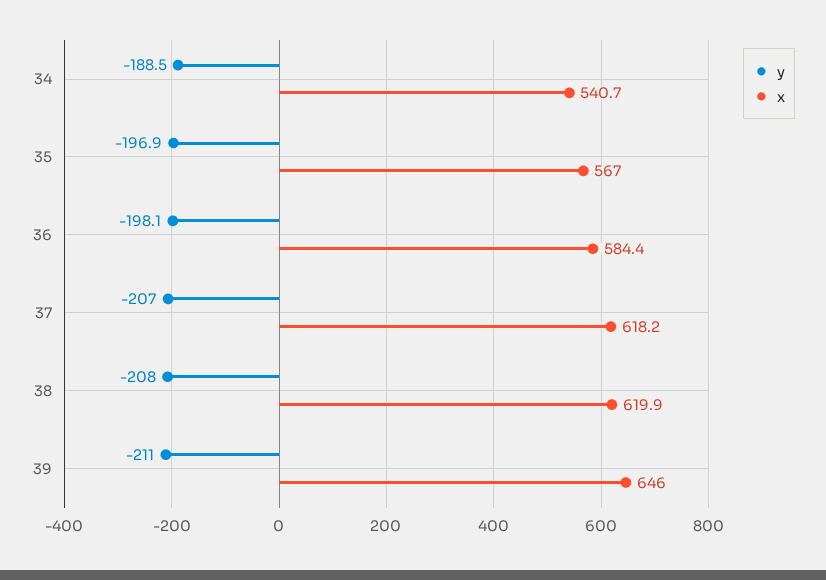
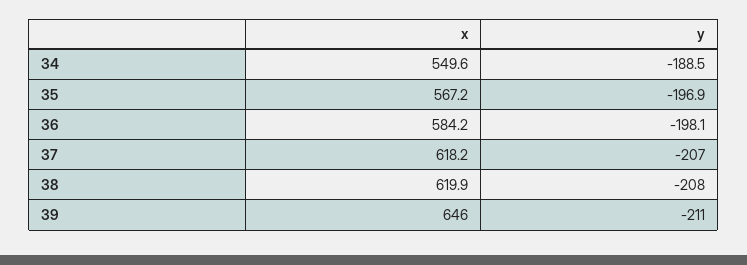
  {
    "y": {
      "34": -188.5,
      "35": -196.9,
      "36": -198.1,
      "37": -207,
      "38": -208,
      "39": -211
    },
    "x": {
-     "34": 540.7,
+     "34": 549.6,
-     "35": 567,
+     "35": 567.2,
-     "36": 584.4,
+     "36": 584.2,
      "37": 618.2,
      "38": 619.9,
      "39": 646
    }
  }

